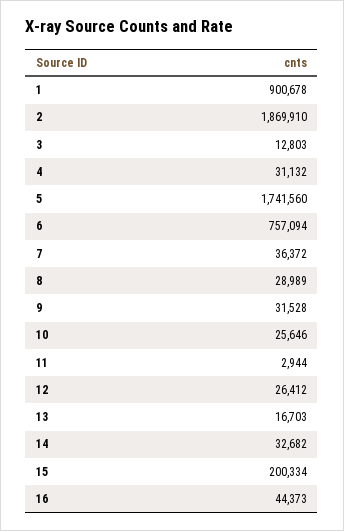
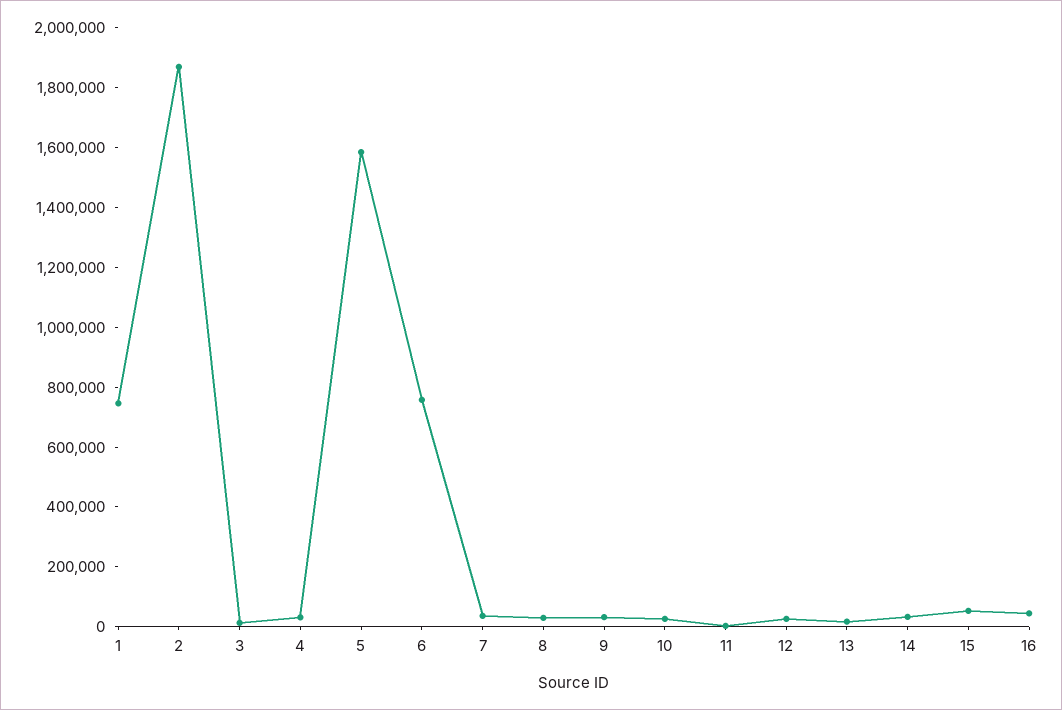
  {
-   "1": 900678,
+   "1": 750000,
    "2": 1869910,
    "3": 12803,
    "4": 31132,
-   "5": 1741560,
+   "5": 1600000,
    "6": 757094,
    "7": 36372,
    "8": 28989,
    "9": 31528,
    "10": 25646,
    "11": 2944,
    "12": 26412,
    "13": 16703,
    "14": 32682,
-   "15": 200334,
+   "15": 50000,
    "16": 44373
  }

